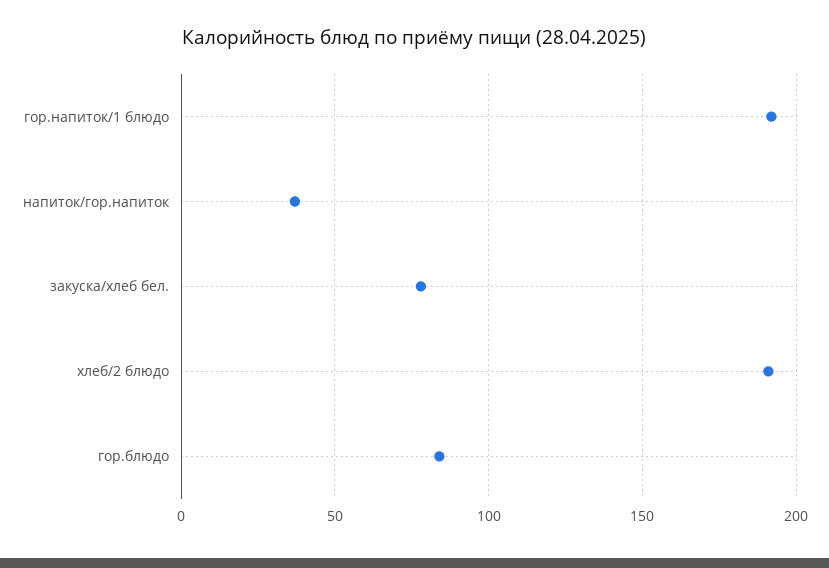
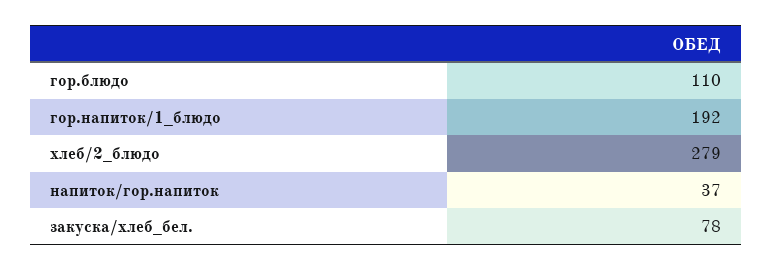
  {
    "гор.напиток/1 блюдо": 192,
    "напиток/гор.напиток": 37,
    "закуска/хлеб бел.": 78,
-   "хлеб/2 блюдо": 190,
+   "хлеб/2 блюдо": 279,
-   "гор.блюдо": 85
+   "гор.блюдо": 110
  }

